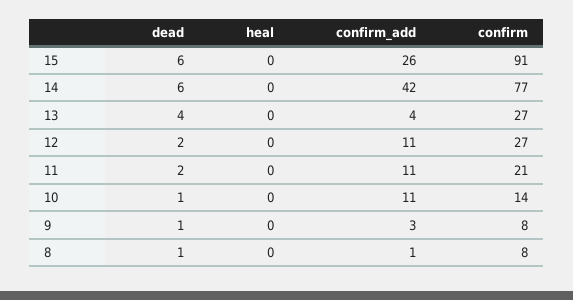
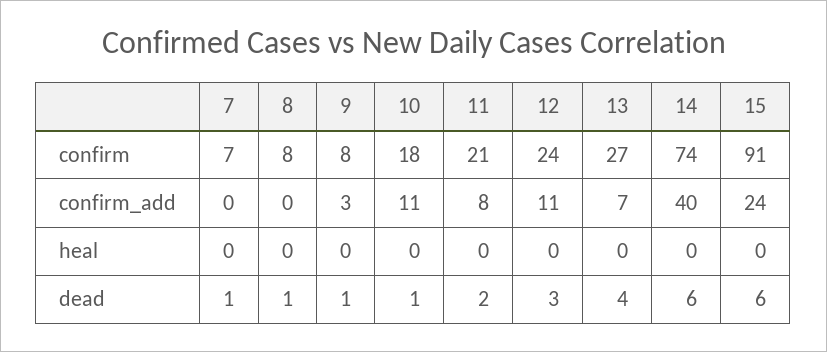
  {
    "dead": {
      "15": 6,
      "14": 6,
      "13": 4,
-     "12": 2,
+     "12": 3,
      "11": 2,
      "10": 1,
      "9": 1,
-     "8": 1
+     "8": 1,
+     "7": 1
    },
    "heal": {
      "15": 0,
      "14": 0,
      "13": 0,
      "12": 0,
      "11": 0,
      "10": 0,
      "9": 0,
-     "8": 0
+     "8": 0,
+     "7": 0
    },
    "confirm_add": {
-     "15": 26,
+     "15": 24,
-     "14": 42,
+     "14": 40,
-     "13": 4,
+     "13": 7,
      "12": 11,
-     "11": 11,
+     "11": 8,
      "10": 11,
      "9": 3,
-     "8": 1
+     "8": 0,
+     "7": 0
    },
    "confirm": {
      "15": 91,
-     "14": 77,
+     "14": 74,
      "13": 27,
-     "12": 27,
+     "12": 24,
      "11": 21,
-     "10": 14,
+     "10": 18,
      "9": 8,
-     "8": 8
+     "8": 8,
+     "7": 7
    }
  }

